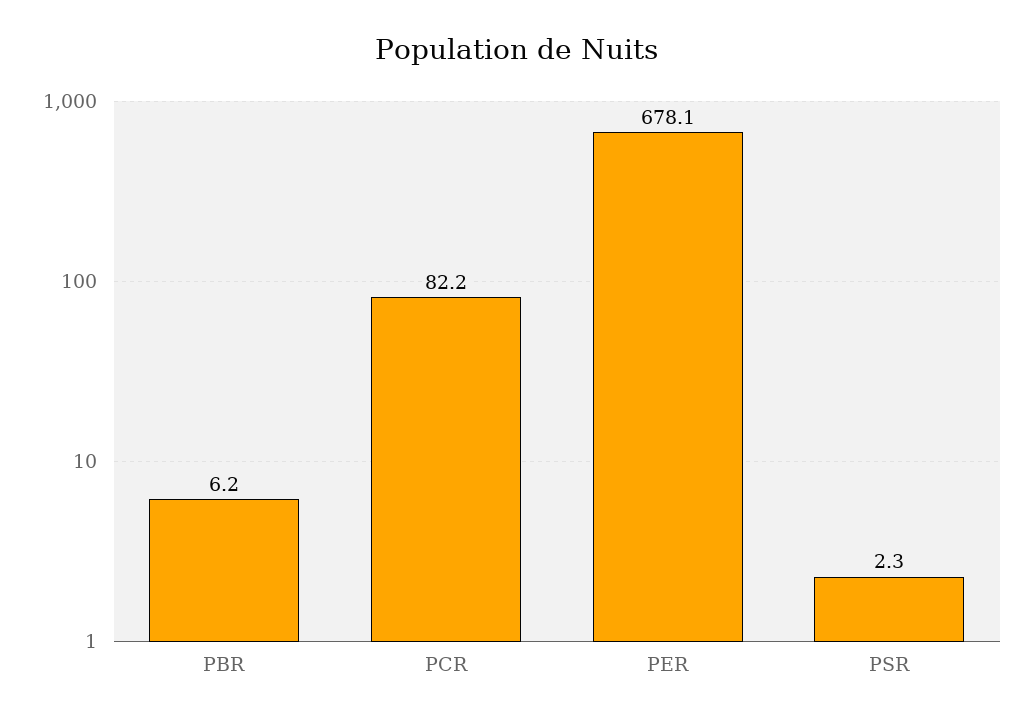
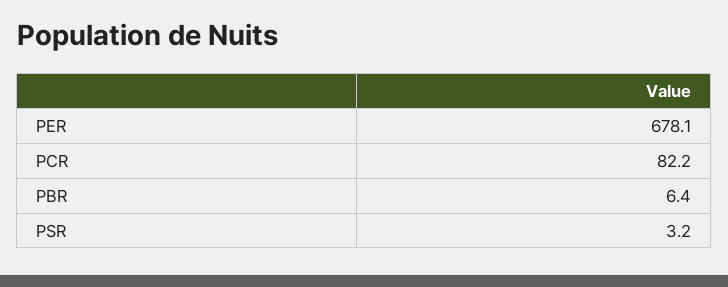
  {
-   "PBR": 6.2,
+   "PBR": 6.4,
    "PCR": 82.2,
    "PER": 678.1,
-   "PSR": 2.3
+   "PSR": 3.2
  }

